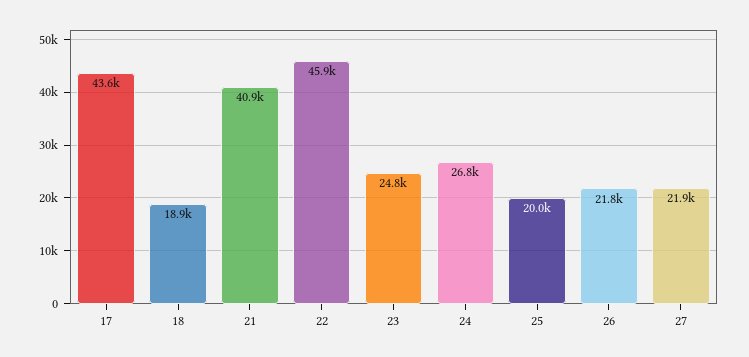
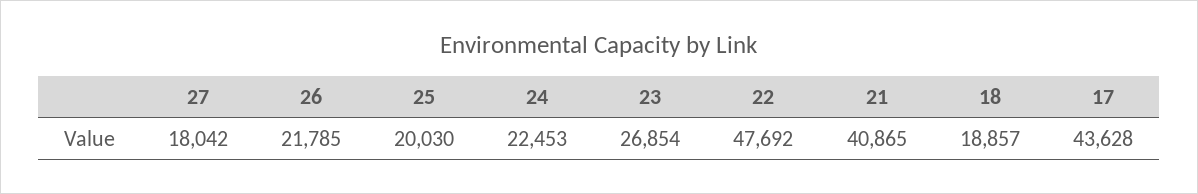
  {
    "17": 43628,
    "18": 18857,
    "21": 40865,
-   "22": 45900,
+   "22": 47692,
-   "23": 24800,
+   "23": 26854,
-   "24": 26800,
+   "24": 22453,
    "25": 20030,
    "26": 21785,
-   "27": 21900
+   "27": 18042
  }

